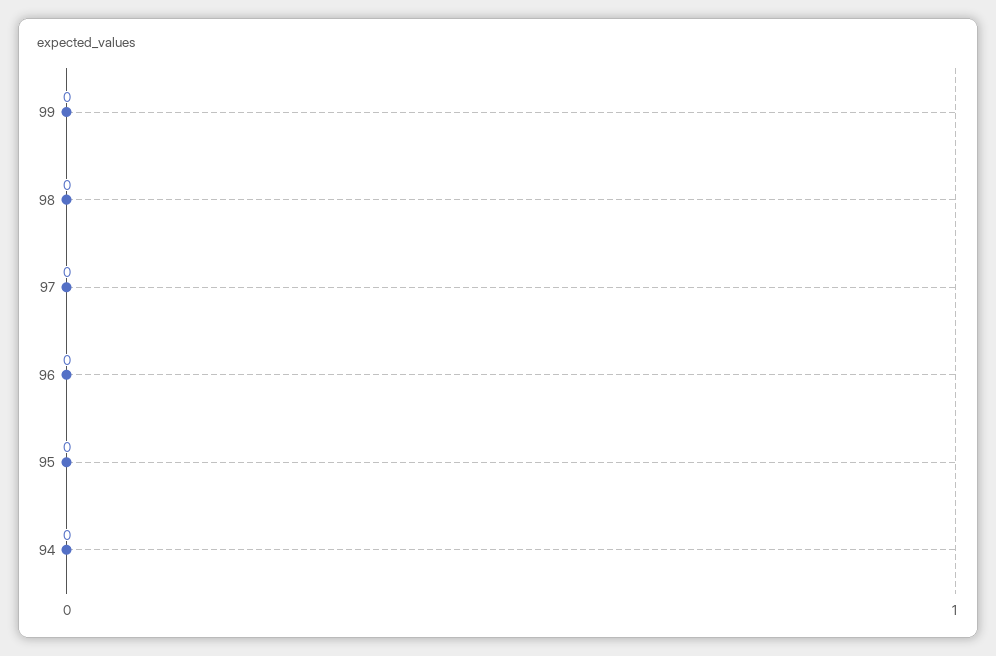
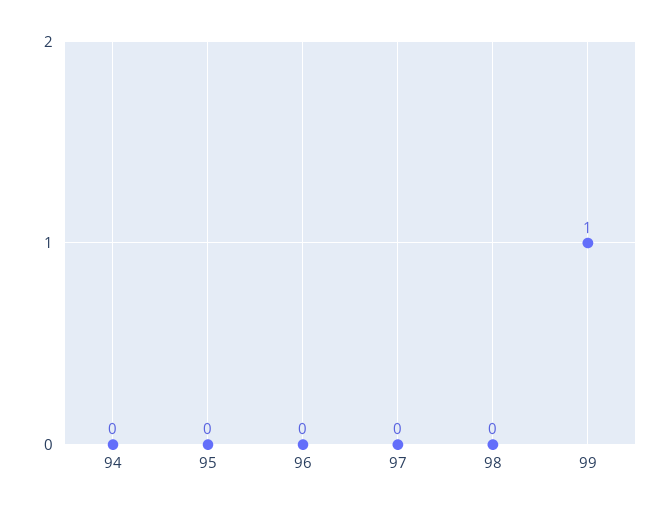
  {
-   "99": 0,
+   "99": 1,
    "98": 0,
    "97": 0,
    "96": 0,
    "95": 0,
    "94": 0
  }

